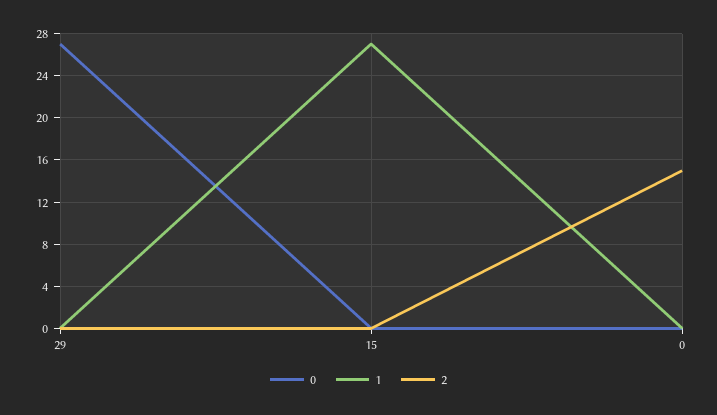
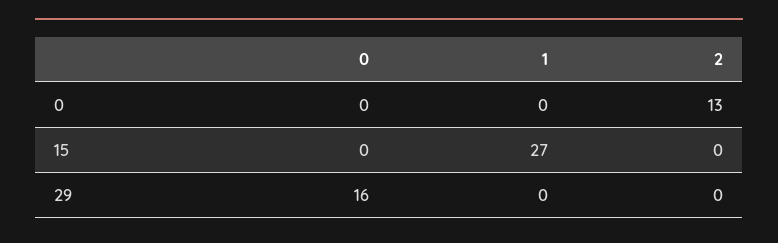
  {
    "0": {
-     "29": 27,
+     "29": 16,
      "15": 0,
      "0": 0
    },
    "1": {
      "29": 0,
      "15": 27,
      "0": 0
    },
    "2": {
      "29": 0,
      "15": 0,
-     "0": 15
+     "0": 13
    }
  }

